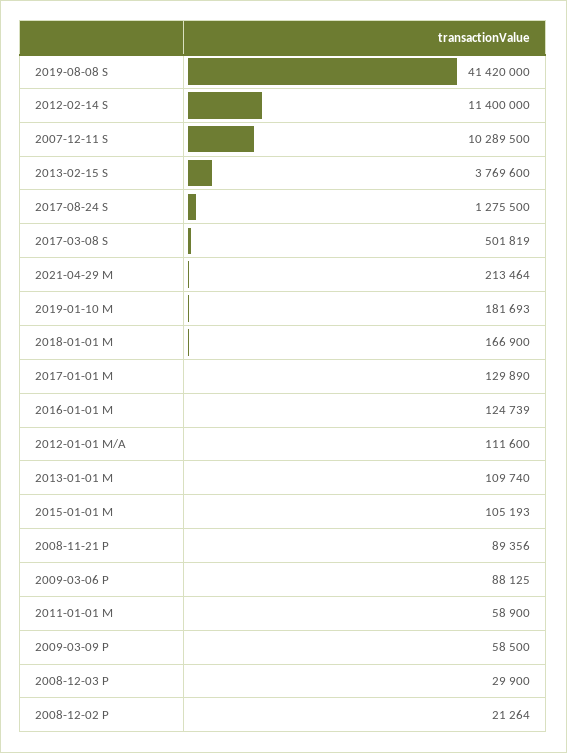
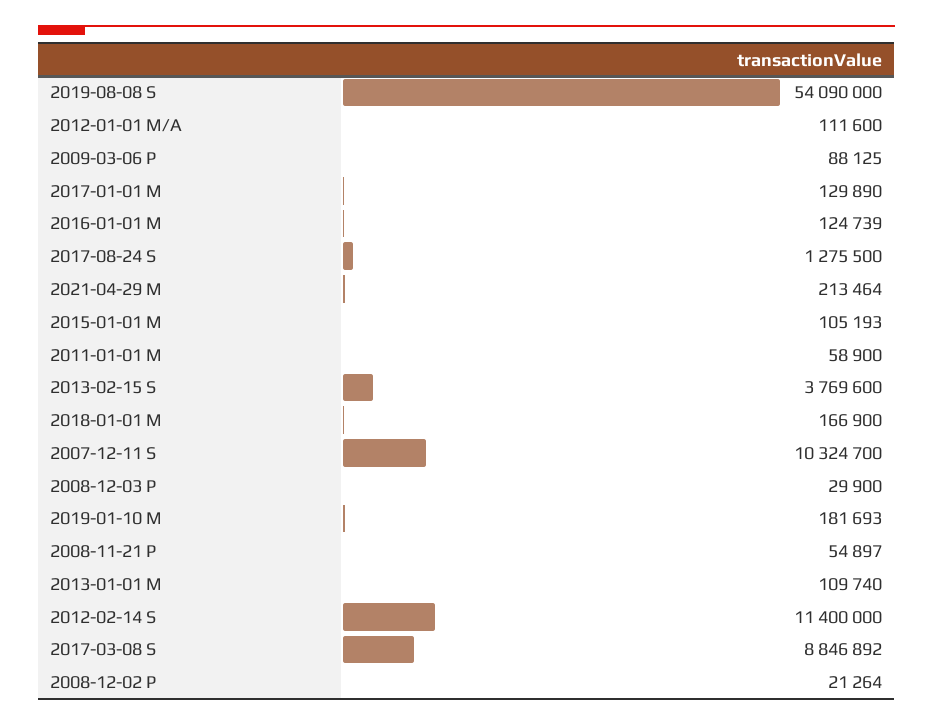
  {
-   "2019-08-08 S": 41420000,
+   "2019-08-08 S": 54090000,
    "2012-02-14 S": 11400000,
-   "2007-12-11 S": 10289500,
+   "2007-12-11 S": 10324700,
    "2013-02-15 S": 3769600,
    "2017-08-24 S": 1275500,
-   "2017-03-08 S": 501819,
+   "2017-03-08 S": 8846892,
    "2021-04-29 M": 213464,
    "2019-01-10 M": 181693,
    "2018-01-01 M": 166900,
    "2017-01-01 M": 129890,
    "2016-01-01 M": 124739,
    "2012-01-01 M/A": 111600,
    "2013-01-01 M": 109740,
    "2015-01-01 M": 105193,
-   "2008-11-21 P": 89356,
+   "2008-11-21 P": 54897,
    "2009-03-06 P": 88125,
    "2011-01-01 M": 58900,
-   "2009-03-09 P": 58500,
    "2008-12-03 P": 29900,
    "2008-12-02 P": 21264
  }

